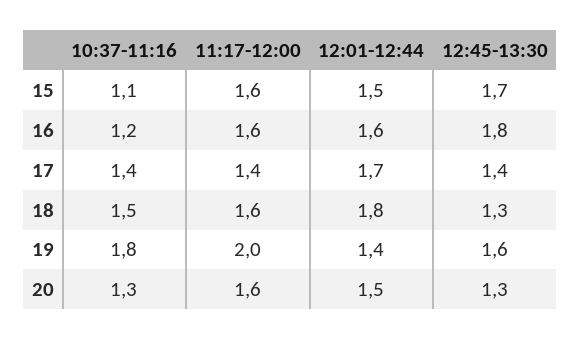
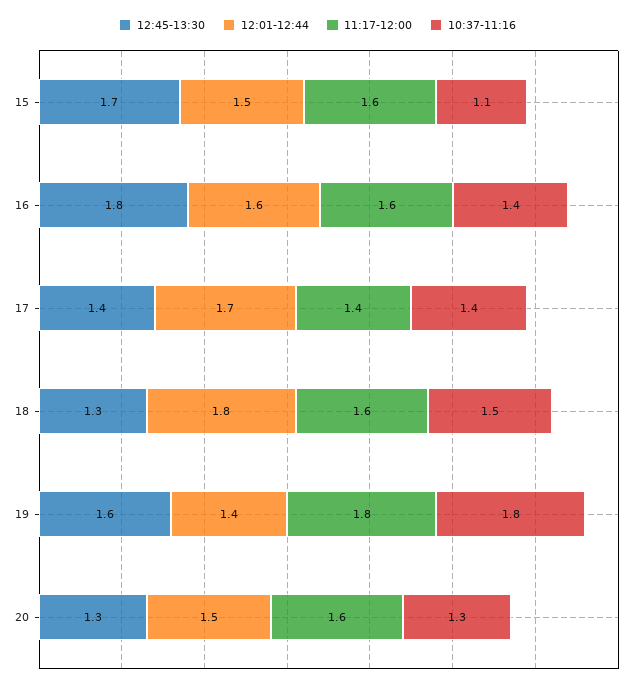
  {
    "10:37-11:16": {
      "15": 1.1,
-     "16": 1.2,
+     "16": 1.4,
      "17": 1.4,
      "18": 1.5,
      "19": 1.8,
      "20": 1.3
    },
    "11:17-12:00": {
      "15": 1.6,
      "16": 1.6,
      "17": 1.4,
      "18": 1.6,
-     "19": 2,
+     "19": 1.8,
      "20": 1.6
    },
    "12:01-12:44": {
      "15": 1.5,
      "16": 1.6,
      "17": 1.7,
      "18": 1.8,
      "19": 1.4,
      "20": 1.5
    },
    "12:45-13:30": {
      "15": 1.7,
      "16": 1.8,
      "17": 1.4,
      "18": 1.3,
      "19": 1.6,
      "20": 1.3
    }
  }

